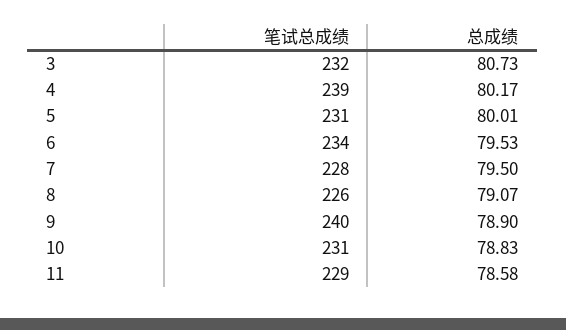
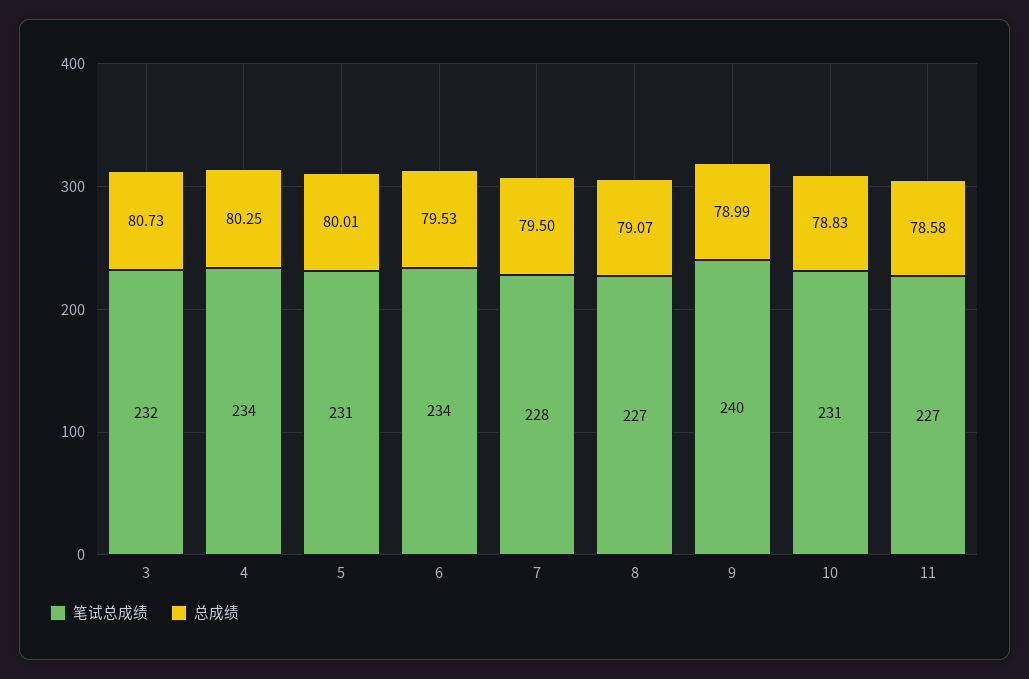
  {
    "笔试总成绩": {
      "3": 232,
-     "4": 239,
+     "4": 234,
      "5": 231,
      "6": 234,
      "7": 228,
-     "8": 226,
+     "8": 227,
      "9": 240,
      "10": 231,
-     "11": 229
+     "11": 227
    },
    "总成绩": {
      "3": 80.73,
-     "4": 80.17,
+     "4": 80.25,
      "5": 80.01,
      "6": 79.53,
      "7": 79.5,
      "8": 79.07,
-     "9": 78.9,
+     "9": 78.99,
      "10": 78.83,
      "11": 78.58
    }
  }

